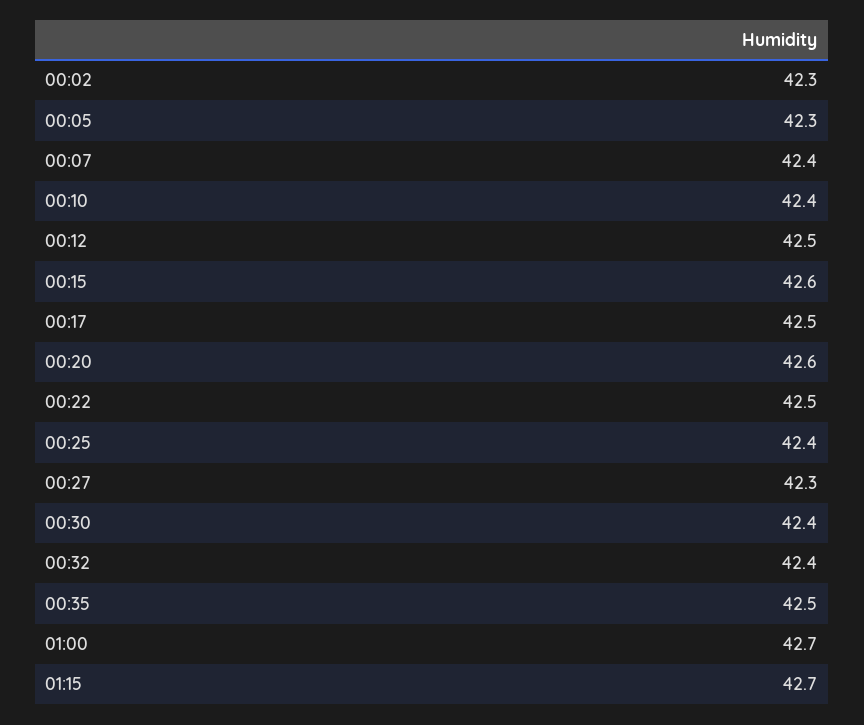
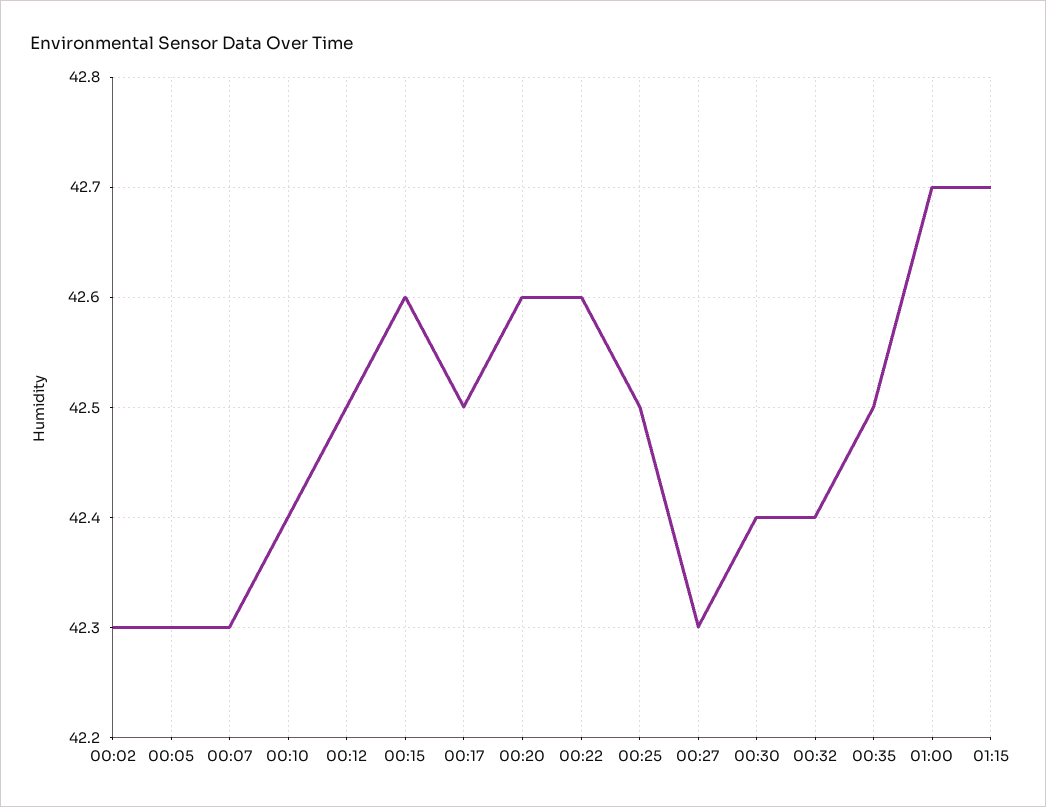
  {
    "00:02": 42.3,
    "00:05": 42.3,
-   "00:07": 42.4,
+   "00:07": 42.3,
    "00:10": 42.4,
    "00:12": 42.5,
    "00:15": 42.6,
    "00:17": 42.5,
    "00:20": 42.6,
-   "00:22": 42.5,
+   "00:22": 42.6,
-   "00:25": 42.4,
+   "00:25": 42.5,
    "00:27": 42.3,
    "00:30": 42.4,
    "00:32": 42.4,
    "00:35": 42.5,
    "01:00": 42.7,
    "01:15": 42.7
  }

